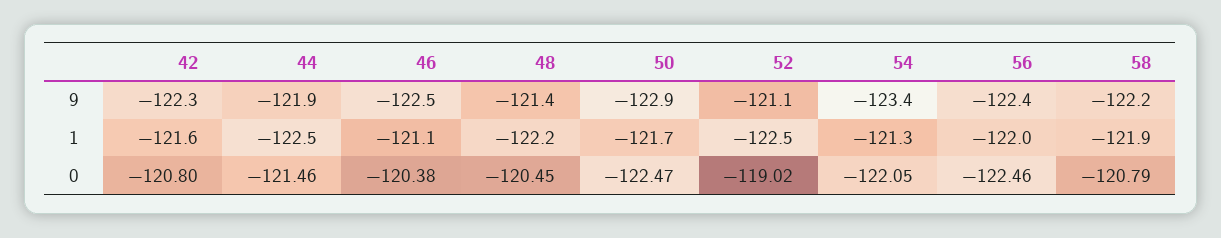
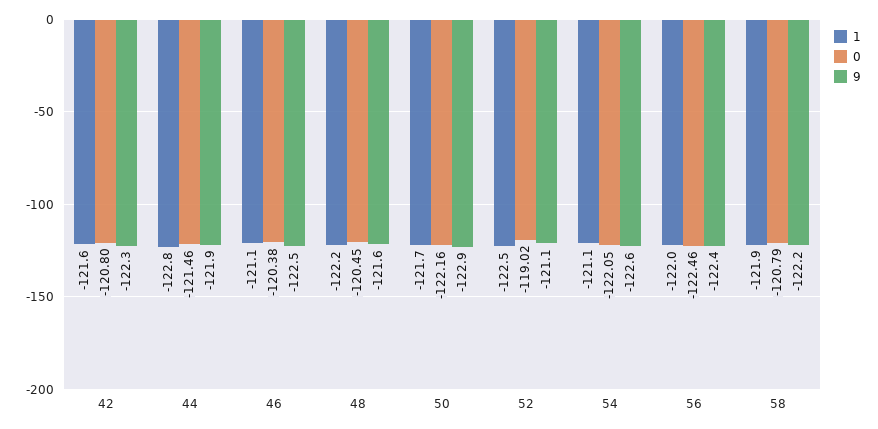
  {
    "9": {
      "42": -122.3,
      "44": -121.9,
      "46": -122.5,
-     "48": -121.4,
+     "48": -121.6,
      "50": -122.9,
      "52": -121.1,
-     "54": -123.4,
+     "54": -122.6,
      "56": -122.4,
      "58": -122.2
    },
    "1": {
      "42": -121.6,
-     "44": -122.5,
+     "44": -122.8,
      "46": -121.1,
      "48": -122.2,
      "50": -121.7,
      "52": -122.5,
-     "54": -121.3,
+     "54": -121.1,
      "56": -122,
      "58": -121.9
    },
    "0": {
      "42": -120.8,
      "44": -121.46,
      "46": -120.38,
      "48": -120.45,
-     "50": -122.47,
+     "50": -122.16,
      "52": -119.02,
      "54": -122.05,
      "56": -122.46,
      "58": -120.79
    }
  }

